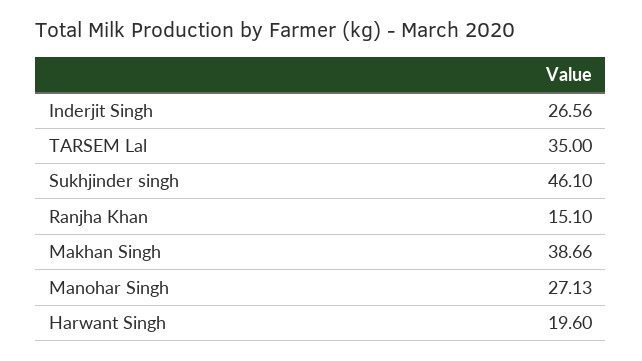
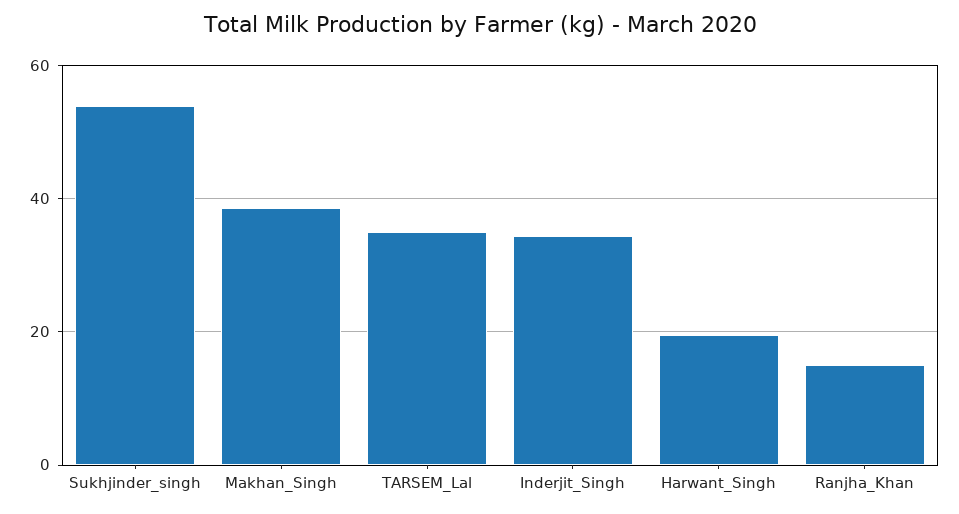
  {
-   "Inderjit Singh": 26.56,
+   "Inderjit Singh": 34,
    "TARSEM Lal": 35,
-   "Sukhjinder singh": 46.1,
+   "Sukhjinder singh": 54,
    "Ranjha Khan": 15.1,
    "Makhan Singh": 38.66,
-   "Manohar Singh": 27.13,
    "Harwant Singh": 19.6
  }

